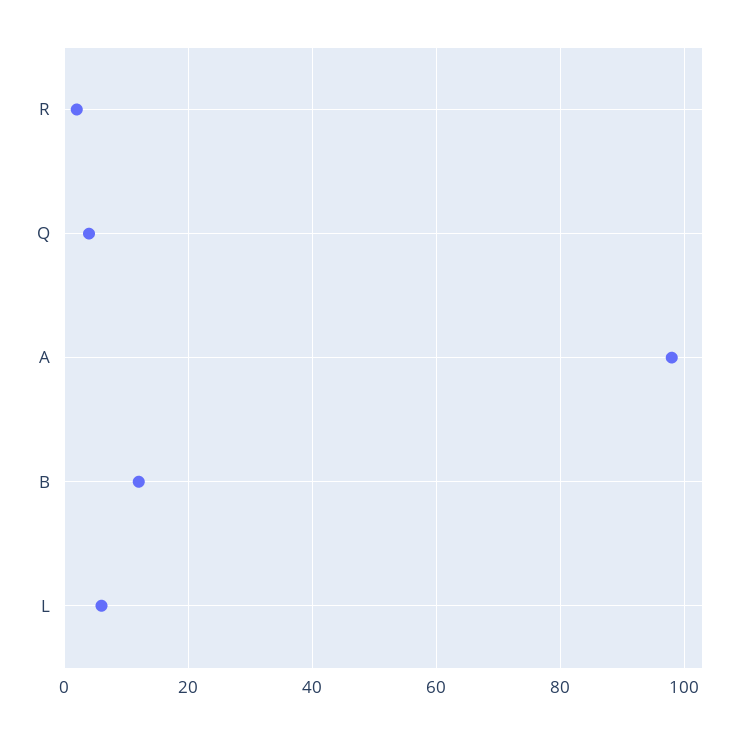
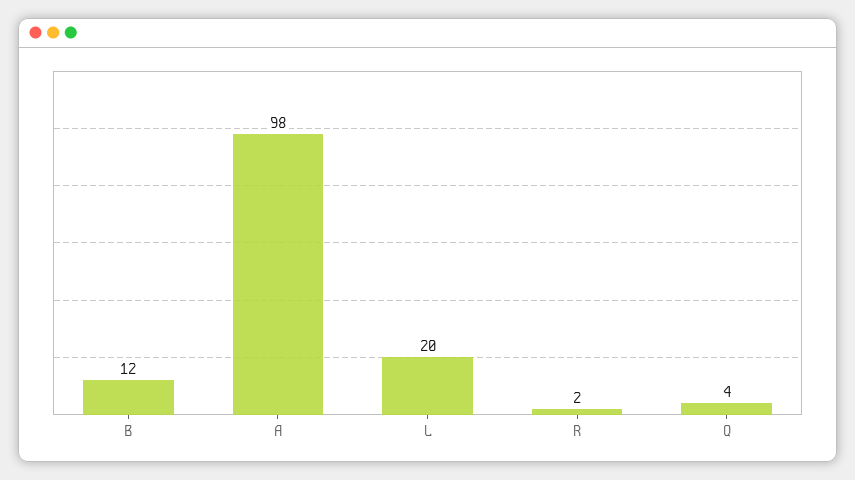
  {
    "R": 2,
    "Q": 4,
    "A": 98,
    "B": 12,
-   "L": 5
+   "L": 20
  }

